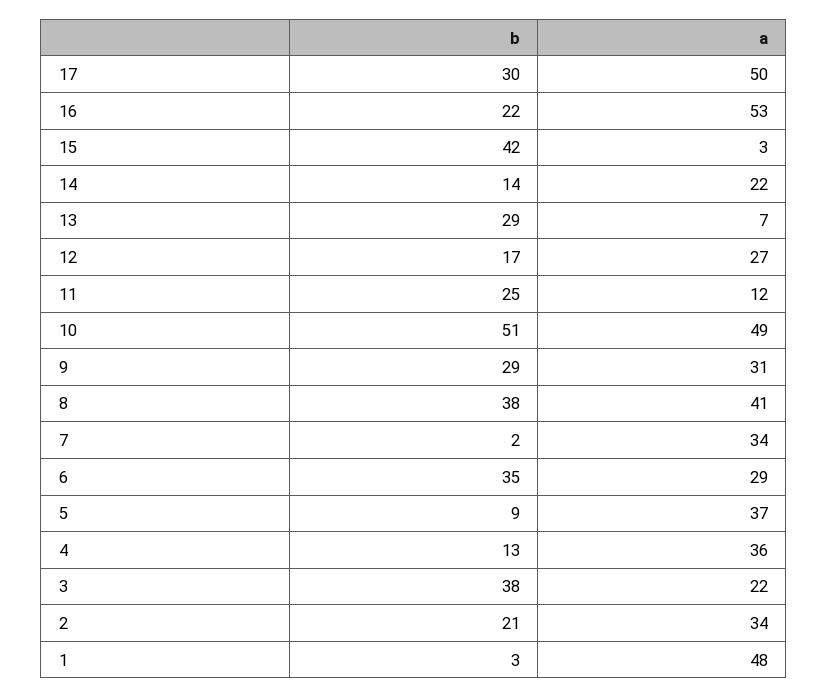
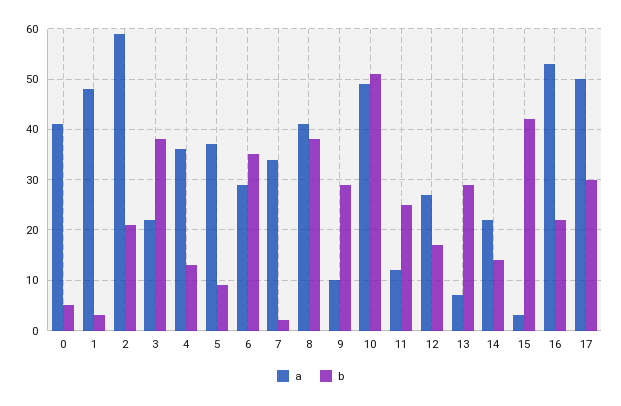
  {
    "b": {
      "17": 30,
      "16": 22,
      "15": 42,
      "14": 14,
      "13": 29,
      "12": 17,
      "11": 25,
      "10": 51,
      "9": 29,
      "8": 38,
      "7": 2,
      "6": 35,
      "5": 9,
      "4": 13,
      "3": 38,
      "2": 21,
-     "1": 3
+     "1": 3,
+     "0": 5
    },
    "a": {
      "17": 50,
      "16": 53,
      "15": 3,
      "14": 22,
      "13": 7,
      "12": 27,
      "11": 12,
      "10": 49,
-     "9": 31,
+     "9": 10,
      "8": 41,
      "7": 34,
      "6": 29,
      "5": 37,
      "4": 36,
      "3": 22,
-     "2": 34,
+     "2": 60,
-     "1": 48
+     "1": 48,
+     "0": 40
    }
  }

